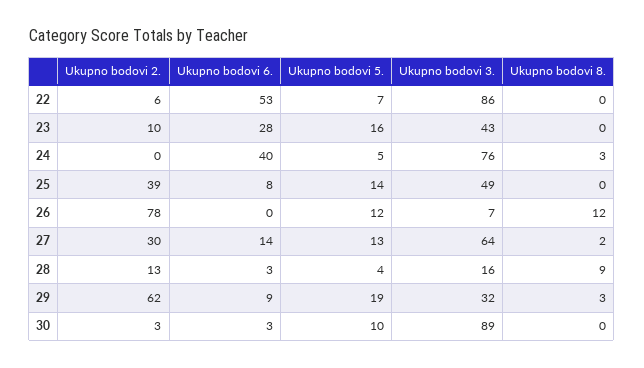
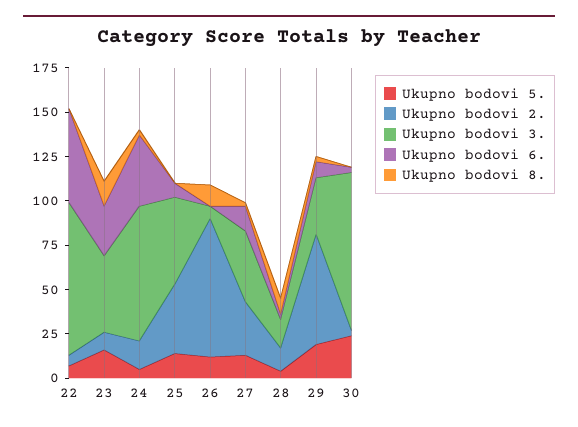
  {
    "Ukupno bodovi 2.": {
      "22": 6,
      "23": 10,
-     "24": 0,
+     "24": 15,
      "25": 39,
      "26": 78,
      "27": 30,
      "28": 13,
      "29": 62,
      "30": 3
    },
    "Ukupno bodovi 6.": {
      "22": 53,
      "23": 28,
      "24": 40,
      "25": 8,
      "26": 0,
      "27": 14,
      "28": 3,
      "29": 9,
      "30": 3
    },
    "Ukupno bodovi 5.": {
      "22": 7,
      "23": 16,
      "24": 5,
      "25": 14,
      "26": 12,
      "27": 13,
      "28": 4,
      "29": 19,
-     "30": 10
+     "30": 25
    },
    "Ukupno bodovi 3.": {
      "22": 86,
      "23": 43,
      "24": 76,
      "25": 49,
      "26": 7,
-     "27": 64,
+     "27": 40,
      "28": 16,
      "29": 32,
      "30": 89
    },
    "Ukupno bodovi 8.": {
      "22": 0,
-     "23": 0,
+     "23": 15,
      "24": 3,
      "25": 0,
      "26": 12,
      "27": 2,
      "28": 9,
      "29": 3,
      "30": 0
    }
  }

